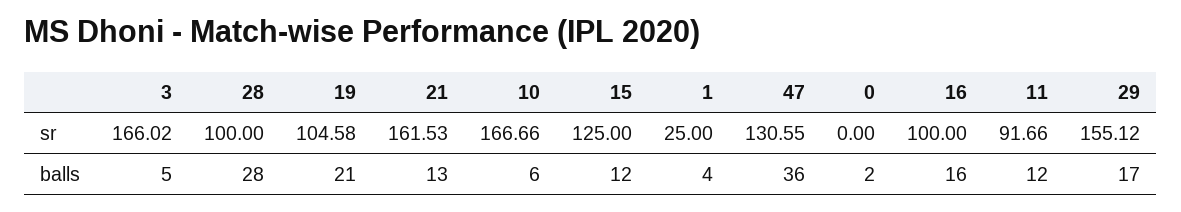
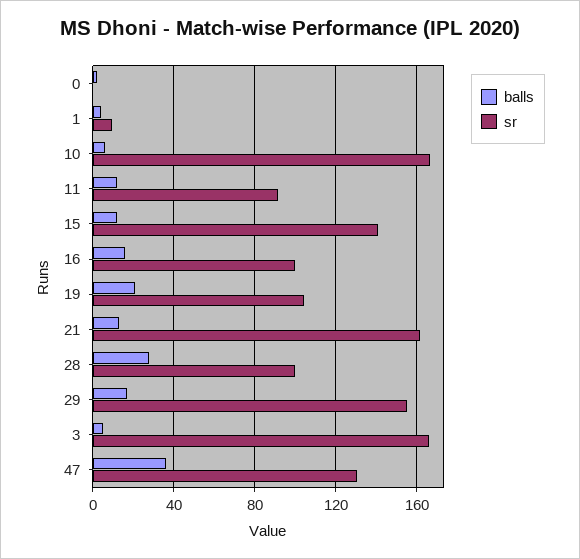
  {
    "sr": {
      "3": 166.02,
      "28": 100,
      "19": 104.58,
      "21": 161.53,
      "10": 166.66,
-     "15": 125,
+     "15": 140,
-     "1": 25,
+     "1": 10,
      "47": 130.55,
      "0": 0,
      "16": 100,
      "11": 91.66,
      "29": 155.12
    },
    "balls": {
      "3": 5,
      "28": 28,
      "19": 21,
      "21": 13,
      "10": 6,
      "15": 12,
      "1": 4,
      "47": 36,
      "0": 2,
      "16": 16,
      "11": 12,
      "29": 17
    }
  }

